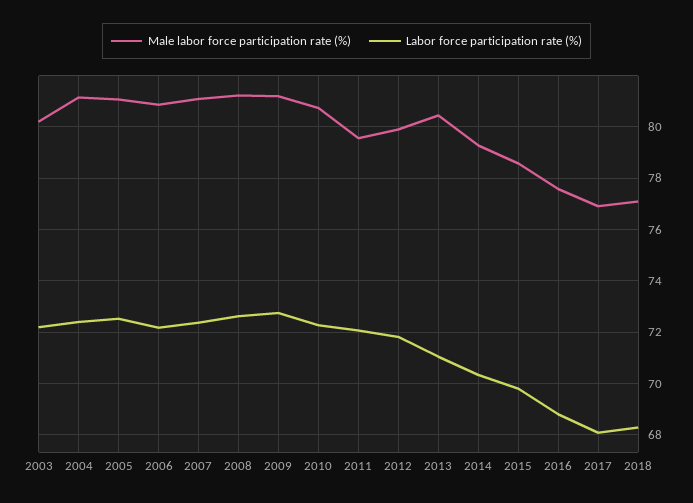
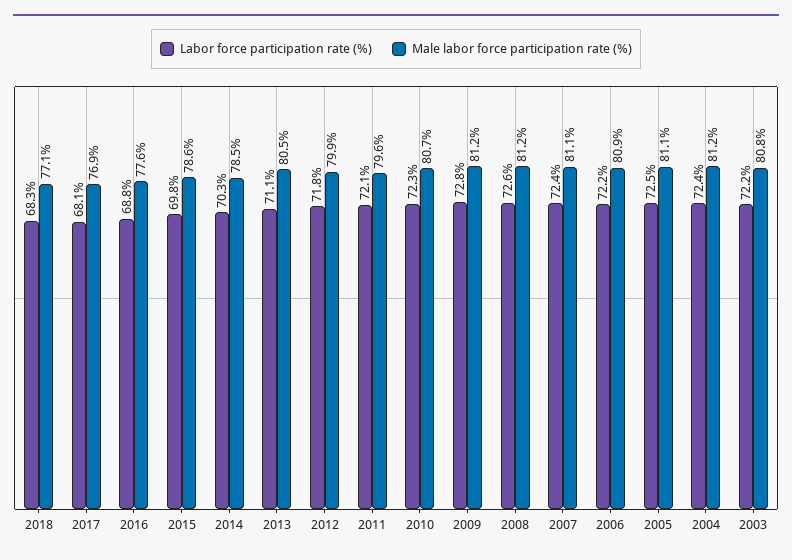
  {
    "Male labor force participation rate (%)": {
-     "2003": 80.25,
+     "2003": 80.8,
      "2004": 81.2,
      "2005": 81.1,
      "2006": 80.9,
      "2007": 81.1,
      "2008": 81.2,
      "2009": 81.2,
      "2010": 80.7,
      "2011": 79.6,
      "2012": 79.9,
      "2013": 80.5,
-     "2014": 79.25,
+     "2014": 78.5,
      "2015": 78.6,
      "2016": 77.6,
      "2017": 76.9,
      "2018": 77.1
    },
    "Labor force participation rate (%)": {
      "2003": 72.2,
      "2004": 72.4,
      "2005": 72.5,
      "2006": 72.2,
      "2007": 72.4,
      "2008": 72.6,
      "2009": 72.8,
      "2010": 72.3,
      "2011": 72.1,
      "2012": 71.8,
      "2013": 71.1,
      "2014": 70.3,
      "2015": 69.8,
      "2016": 68.8,
      "2017": 68.1,
      "2018": 68.3
    }
  }

